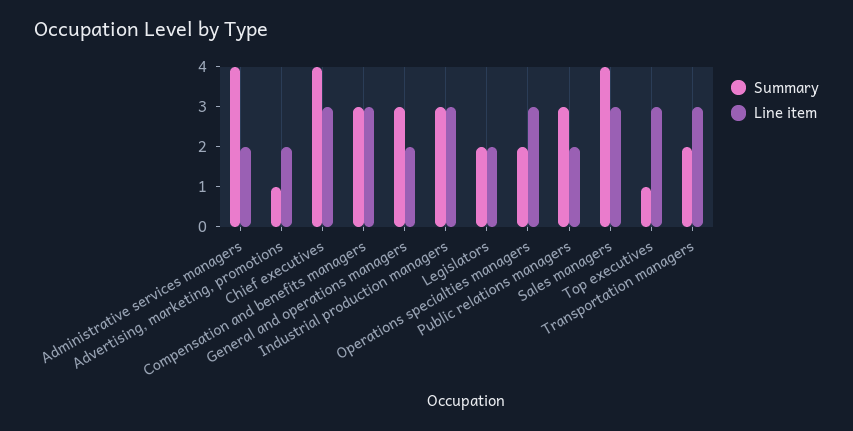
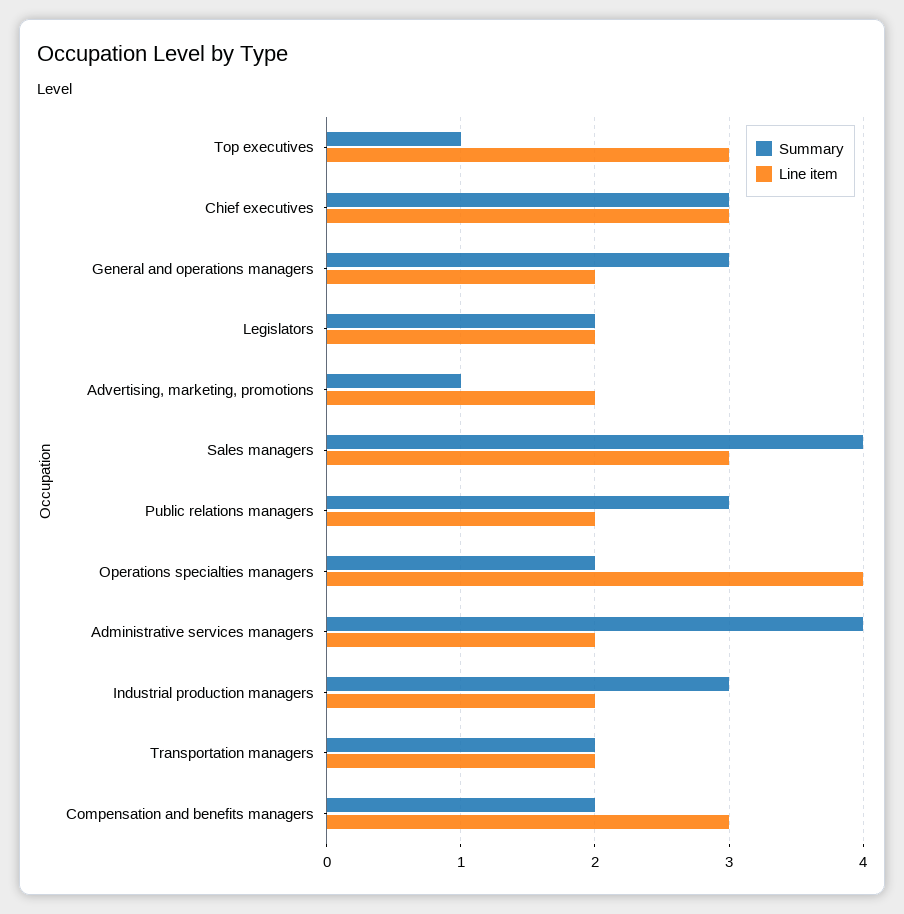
  {
    "Summary": {
      "Administrative services managers": 4,
      "Advertising, marketing, promotions": 1,
-     "Chief executives": 4,
+     "Chief executives": 3,
-     "Compensation and benefits managers": 3,
+     "Compensation and benefits managers": 2,
      "General and operations managers": 3,
      "Industrial production managers": 3,
      "Legislators": 2,
      "Operations specialties managers": 2,
      "Public relations managers": 3,
      "Sales managers": 4,
      "Top executives": 1,
      "Transportation managers": 2
    },
    "Line item": {
      "Administrative services managers": 2,
      "Advertising, marketing, promotions": 2,
      "Chief executives": 3,
      "Compensation and benefits managers": 3,
      "General and operations managers": 2,
-     "Industrial production managers": 3,
+     "Industrial production managers": 2,
      "Legislators": 2,
-     "Operations specialties managers": 3,
+     "Operations specialties managers": 4,
      "Public relations managers": 2,
      "Sales managers": 3,
      "Top executives": 3,
-     "Transportation managers": 3
+     "Transportation managers": 2
    }
  }

